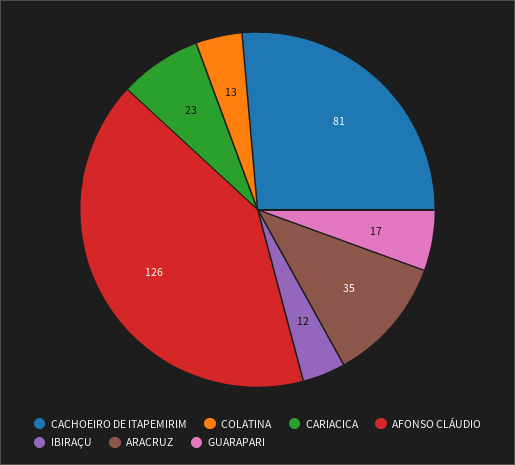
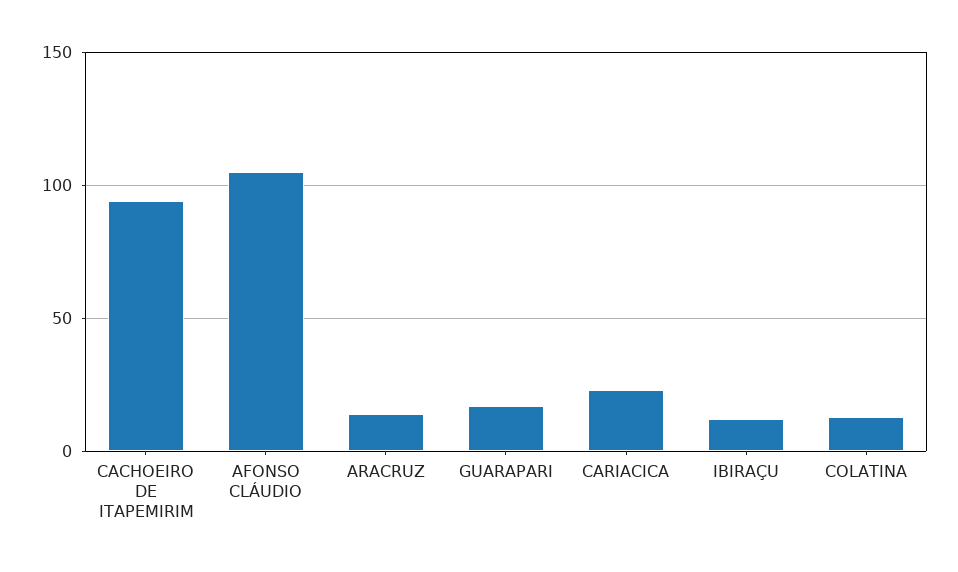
  {
-   "CACHOEIRO DE ITAPEMIRIM": 81,
+   "CACHOEIRO DE ITAPEMIRIM": 95,
    "COLATINA": 13,
    "CARIACICA": 23,
-   "AFONSO CLÁUDIO": 126,
+   "AFONSO CLÁUDIO": 105,
    "IBIRAÇU": 12,
-   "ARACRUZ": 35,
+   "ARACRUZ": 15,
    "GUARAPARI": 17
  }

